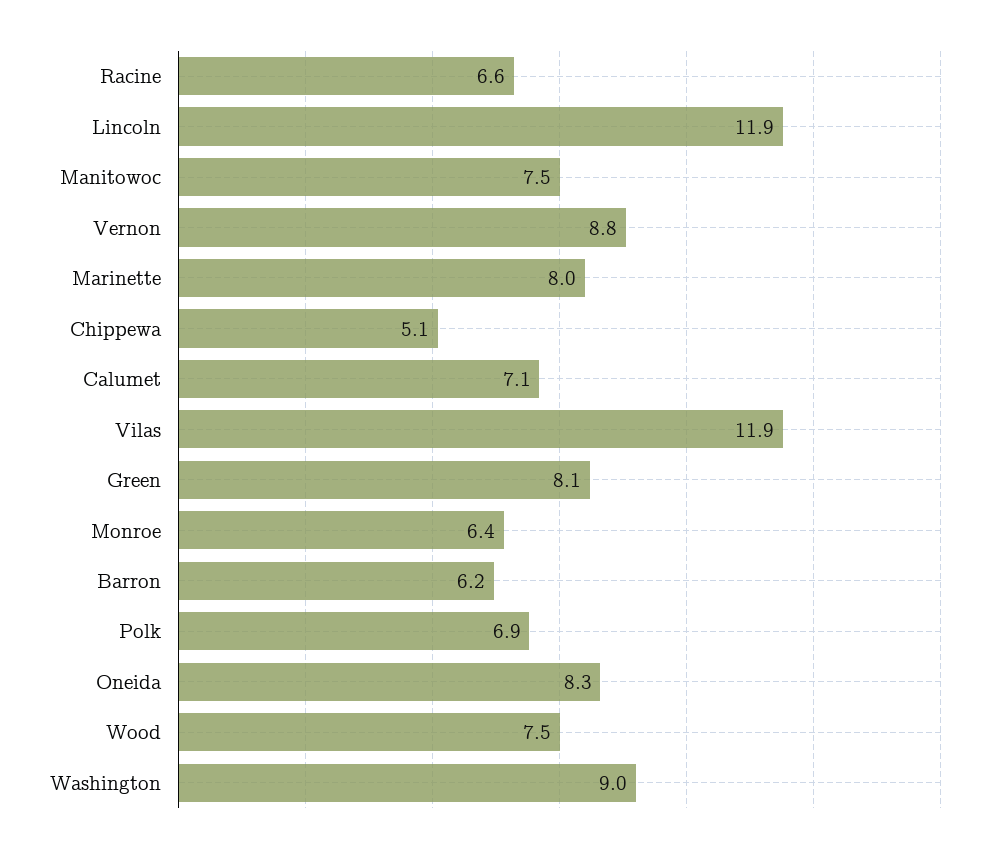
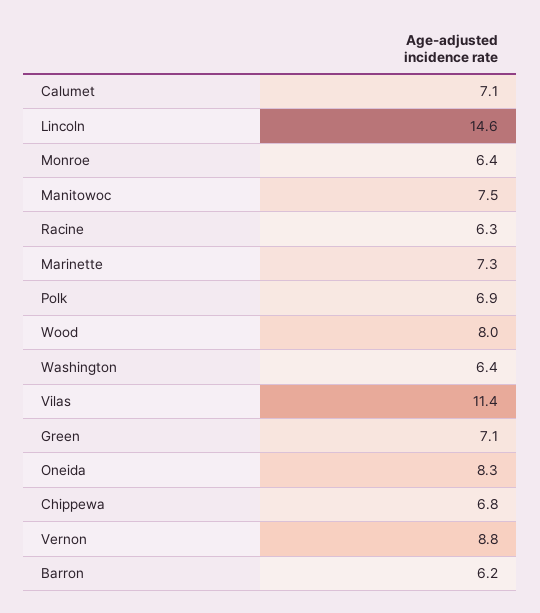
  {
-   "Racine": 6.6,
+   "Racine": 6.3,
-   "Lincoln": 11.9,
+   "Lincoln": 14.6,
    "Manitowoc": 7.5,
    "Vernon": 8.8,
-   "Marinette": 8,
+   "Marinette": 7.3,
-   "Chippewa": 5.1,
+   "Chippewa": 6.8,
    "Calumet": 7.1,
-   "Vilas": 11.9,
+   "Vilas": 11.4,
-   "Green": 8.1,
+   "Green": 7.1,
    "Monroe": 6.4,
    "Barron": 6.2,
    "Polk": 6.9,
    "Oneida": 8.3,
-   "Wood": 7.5,
+   "Wood": 8,
-   "Washington": 9
+   "Washington": 6.4
  }

